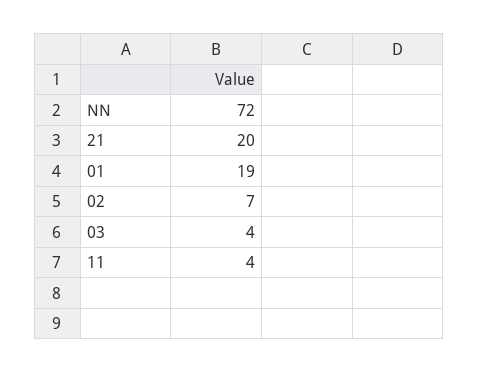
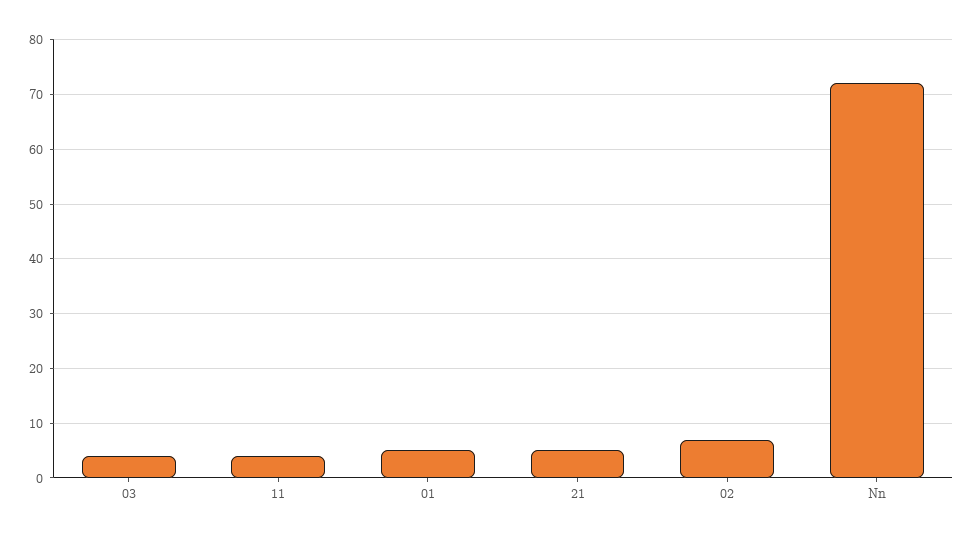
  {
    "NN": 72,
-   "21": 20,
+   "21": 5,
-   "01": 19,
+   "01": 5,
    "02": 7,
    "03": 4,
    "11": 4
  }

